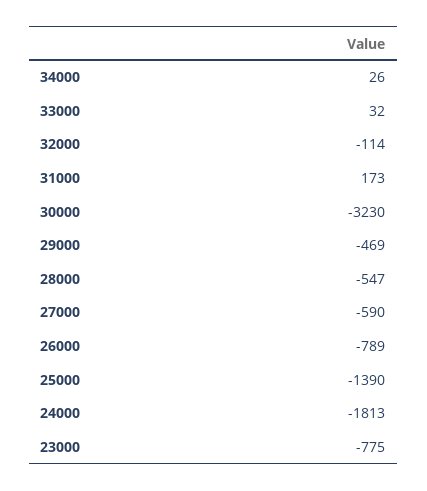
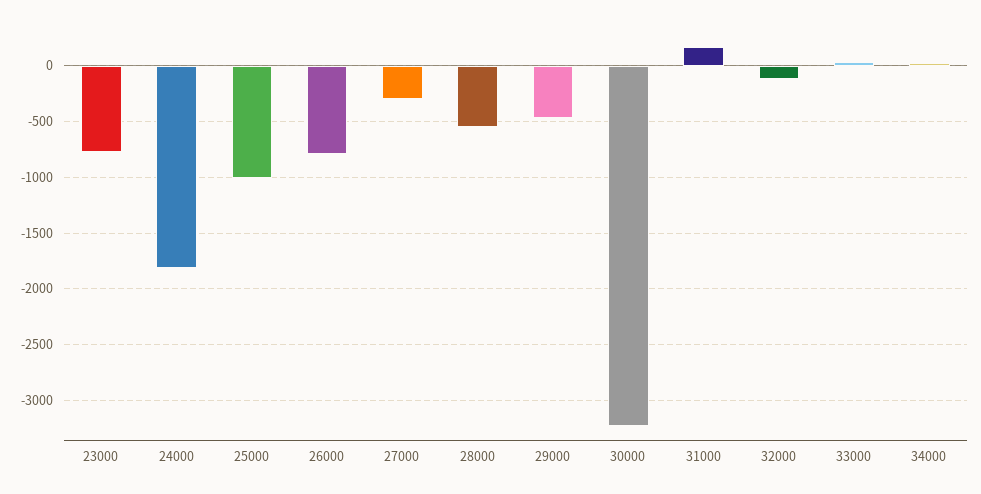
  {
    "34000": 26,
    "33000": 32,
    "32000": -114,
    "31000": 173,
    "30000": -3230,
    "29000": -469,
    "28000": -547,
-   "27000": -590,
+   "27000": -300,
    "26000": -789,
-   "25000": -1390,
+   "25000": -1000,
    "24000": -1813,
    "23000": -775
  }

